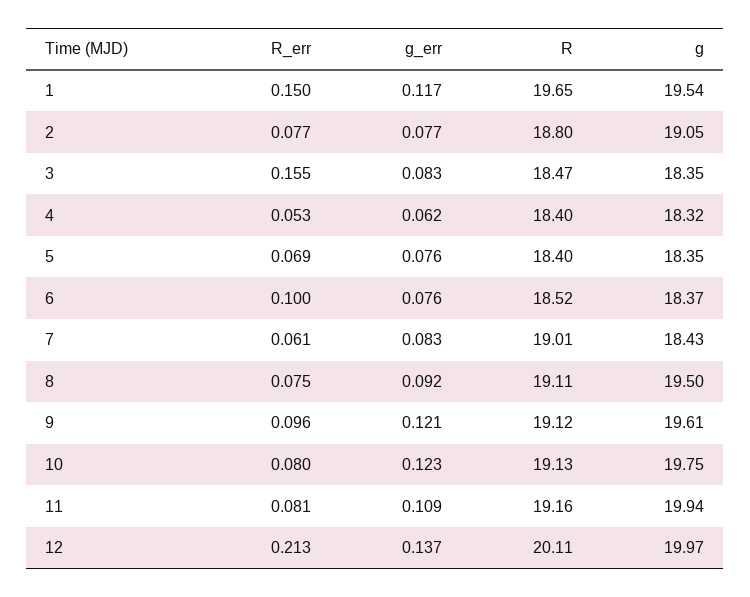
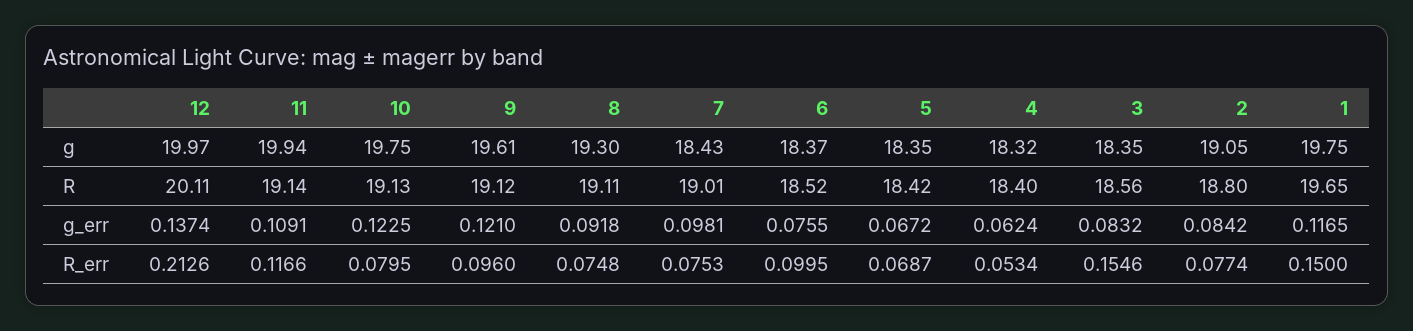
  {
    "R_err": {
      "1": 0.15,
      "2": 0.0774,
      "3": 0.1546,
      "4": 0.0534,
      "5": 0.0687,
      "6": 0.0995,
-     "7": 0.061,
+     "7": 0.0753,
      "8": 0.0748,
      "9": 0.096,
      "10": 0.0795,
-     "11": 0.081,
+     "11": 0.1166,
      "12": 0.2126
    },
    "g_err": {
      "1": 0.1165,
-     "2": 0.077,
+     "2": 0.0842,
      "3": 0.0832,
      "4": 0.0624,
-     "5": 0.076,
+     "5": 0.0672,
      "6": 0.0755,
-     "7": 0.083,
+     "7": 0.0981,
      "8": 0.0918,
      "9": 0.121,
      "10": 0.1225,
      "11": 0.1091,
      "12": 0.1374
    },
    "R": {
      "1": 19.65,
      "2": 18.8,
-     "3": 18.47,
+     "3": 18.56,
      "4": 18.4,
-     "5": 18.4,
+     "5": 18.42,
      "6": 18.52,
      "7": 19.01,
      "8": 19.11,
      "9": 19.12,
      "10": 19.13,
-     "11": 19.16,
+     "11": 19.14,
      "12": 20.11
    },
    "g": {
-     "1": 19.54,
+     "1": 19.75,
      "2": 19.05,
      "3": 18.35,
      "4": 18.32,
      "5": 18.35,
      "6": 18.37,
      "7": 18.43,
-     "8": 19.5,
+     "8": 19.3,
      "9": 19.61,
      "10": 19.75,
      "11": 19.94,
      "12": 19.97
    }
  }

